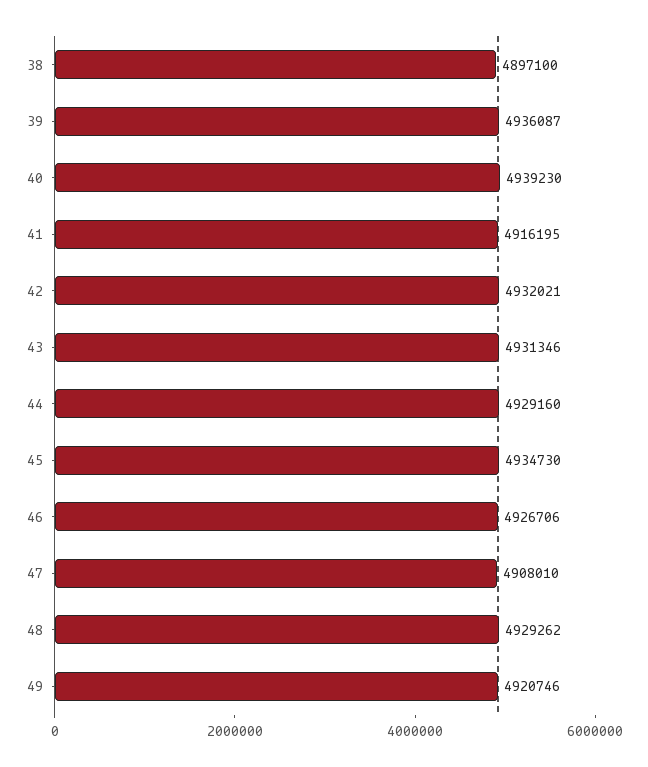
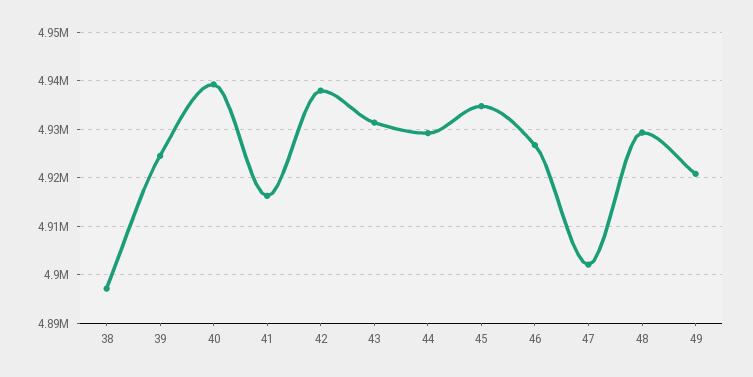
  {
    "38": 4897100,
-   "39": 4936087,
+   "39": 4924000,
    "40": 4939230,
    "41": 4916195,
-   "42": 4932021,
+   "42": 4938000,
    "43": 4931346,
    "44": 4929160,
    "45": 4934730,
    "46": 4926706,
-   "47": 4908010,
+   "47": 4902000,
    "48": 4929262,
    "49": 4920746
  }

